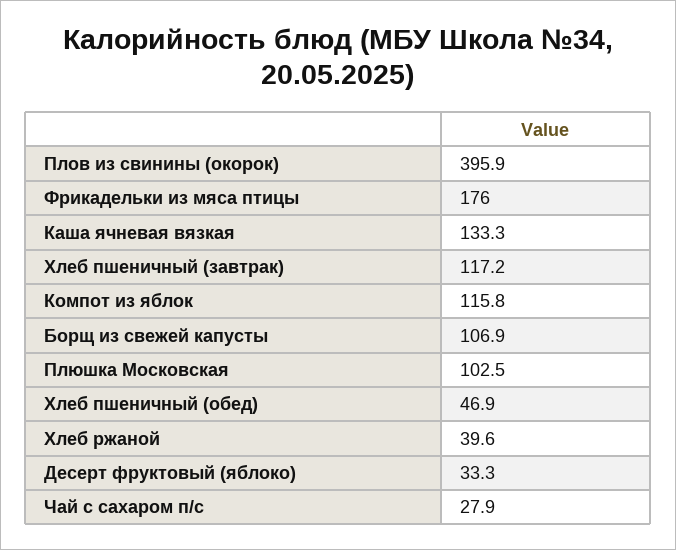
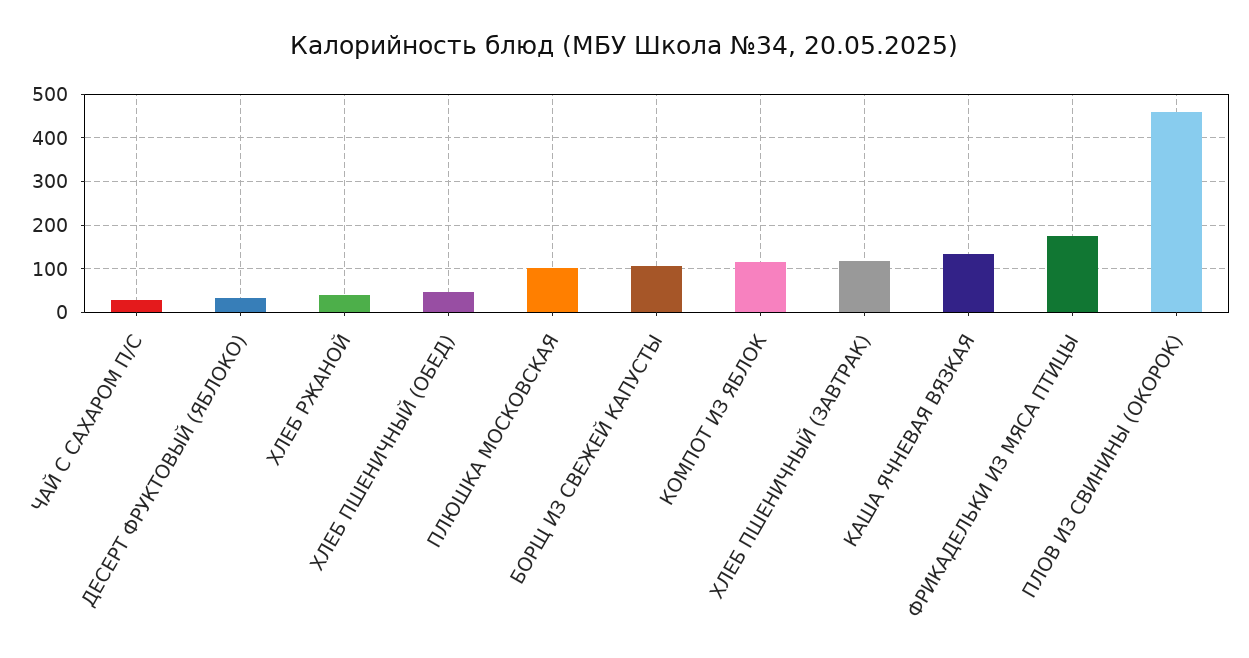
  {
-   "Плов из свинины (окорок)": 395.9,
+   "Плов из свинины (окорок)": 460,
    "Фрикадельки из мяса птицы": 176,
    "Каша ячневая вязкая": 133.3,
    "Хлеб пшеничный (завтрак)": 117.2,
    "Компот из яблок": 115.8,
    "Борщ из свежей капусты": 106.9,
    "Плюшка Московская": 102.5,
    "Хлеб пшеничный (обед)": 46.9,
    "Хлеб ржаной": 39.6,
    "Десерт фруктовый (яблоко)": 33.3,
    "Чай с сахаром п/с": 27.9
  }

